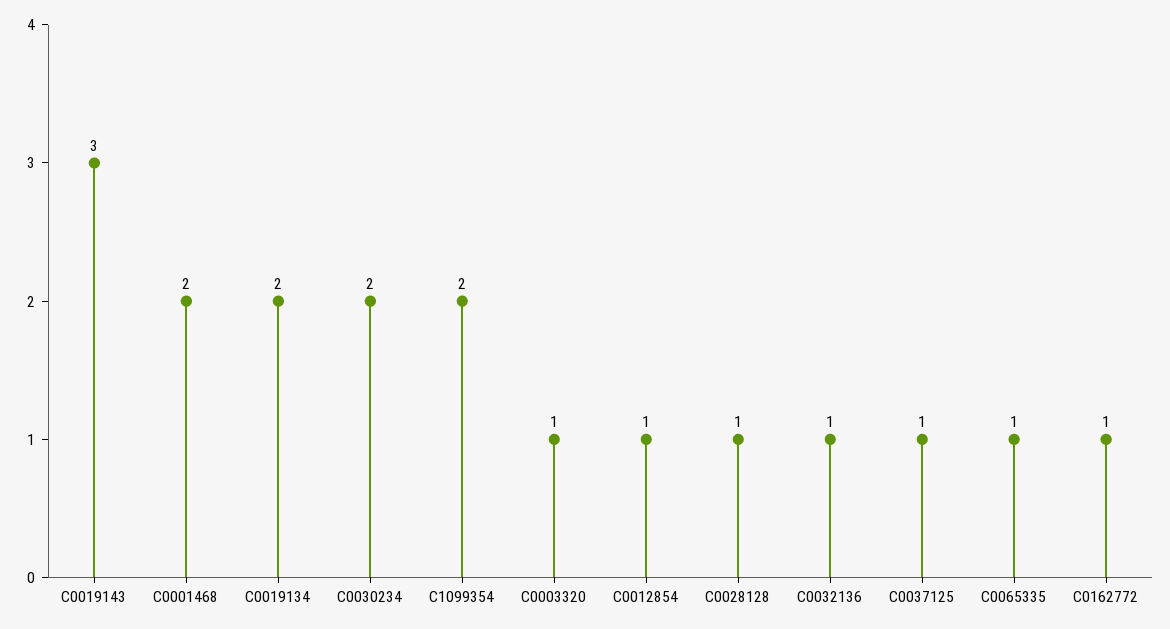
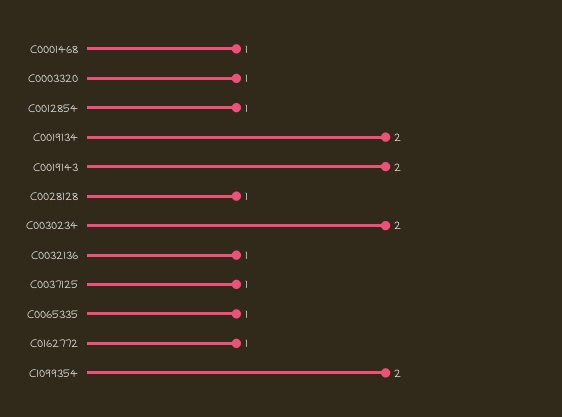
  {
-   "C0019143": 3,
+   "C0019143": 2,
-   "C0001468": 2,
+   "C0001468": 1,
    "C0019134": 2,
    "C0030234": 2,
    "C1099354": 2,
    "C0003320": 1,
    "C0012854": 1,
    "C0028128": 1,
    "C0032136": 1,
    "C0037125": 1,
    "C0065335": 1,
    "C0162772": 1
  }

